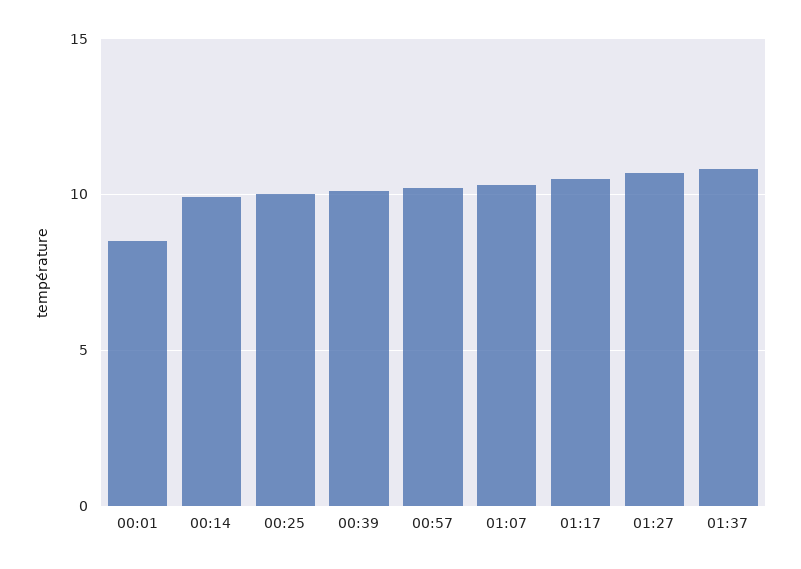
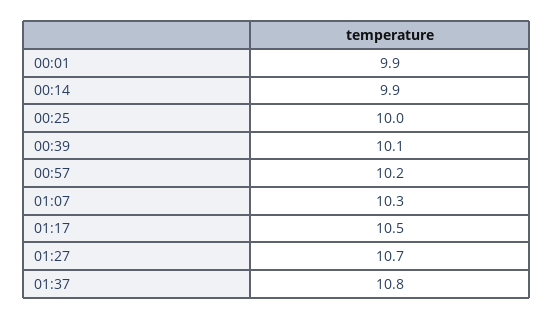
  {
-   "00:01": 8.5,
+   "00:01": 9.9,
    "00:14": 9.9,
    "00:25": 10,
    "00:39": 10.1,
    "00:57": 10.2,
    "01:07": 10.3,
    "01:17": 10.5,
    "01:27": 10.7,
    "01:37": 10.8
  }

